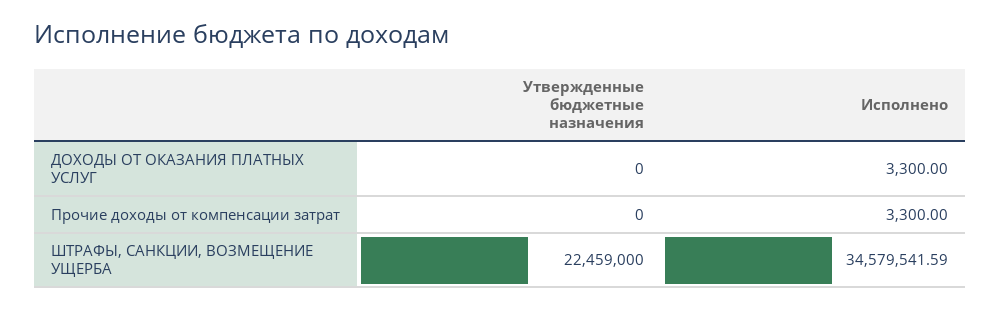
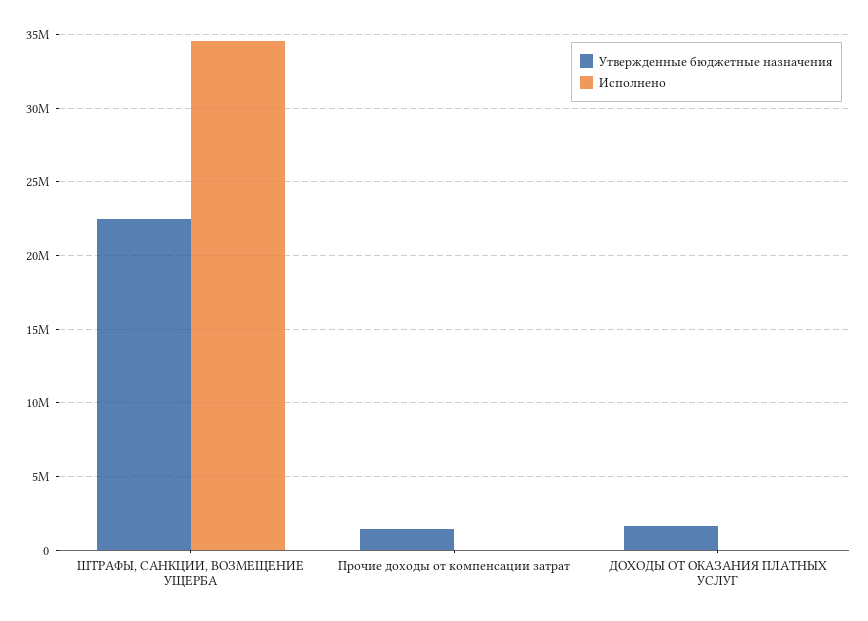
  {
    "Утвержденные бюджетные назначения": {
-     "ДОХОДЫ ОТ ОКАЗАНИЯ ПЛАТНЫХ УСЛУГ": 0,
+     "ДОХОДЫ ОТ ОКАЗАНИЯ ПЛАТНЫХ УСЛУГ": 1500000,
-     "Прочие доходы от компенсации затрат": 0,
+     "Прочие доходы от компенсации затрат": 1500000,
      "ШТРАФЫ, САНКЦИИ, ВОЗМЕЩЕНИЕ УЩЕРБА": 22459000
    },
    "Исполнено": {
      "ДОХОДЫ ОТ ОКАЗАНИЯ ПЛАТНЫХ УСЛУГ": 3300,
      "Прочие доходы от компенсации затрат": 3300,
      "ШТРАФЫ, САНКЦИИ, ВОЗМЕЩЕНИЕ УЩЕРБА": 34579541.59
    }
  }

